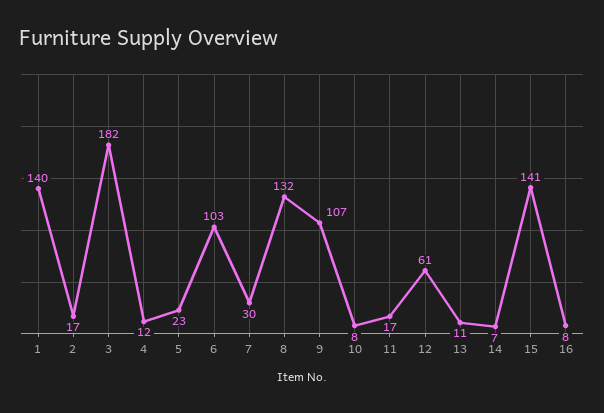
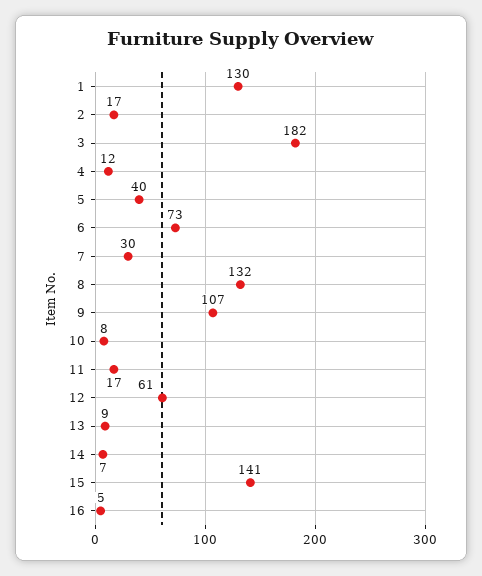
  {
-   "1": 140,
+   "1": 130,
    "2": 17,
    "3": 182,
    "4": 12,
-   "5": 23,
+   "5": 40,
-   "6": 103,
+   "6": 73,
    "7": 30,
    "8": 132,
    "9": 107,
    "10": 8,
    "11": 17,
    "12": 61,
-   "13": 11,
+   "13": 9,
    "14": 7,
    "15": 141,
-   "16": 8
+   "16": 5
  }

